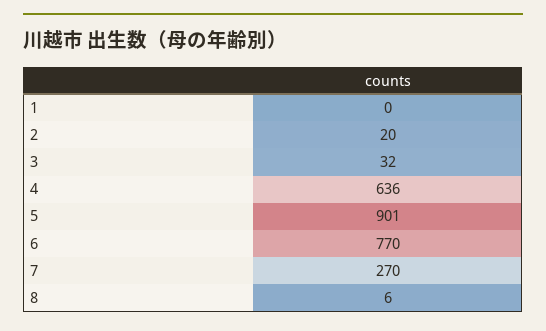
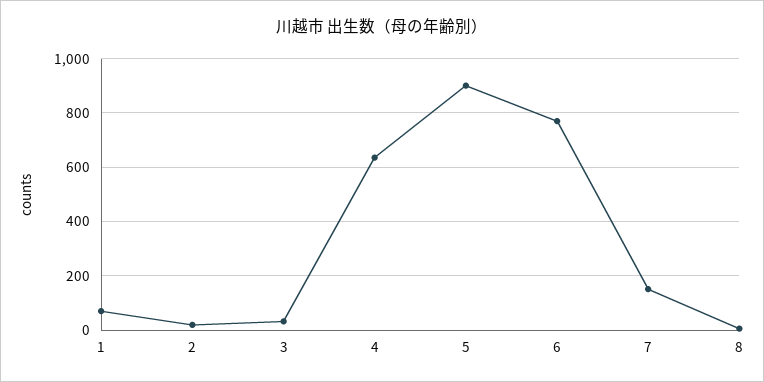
  {
-   "1": 0,
+   "1": 75,
    "2": 20,
    "3": 32,
    "4": 636,
    "5": 901,
    "6": 770,
-   "7": 270,
+   "7": 150,
    "8": 6
  }

